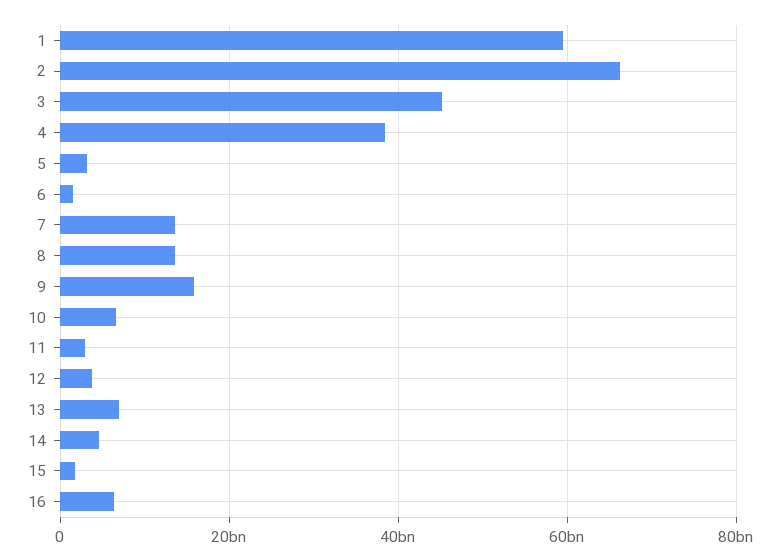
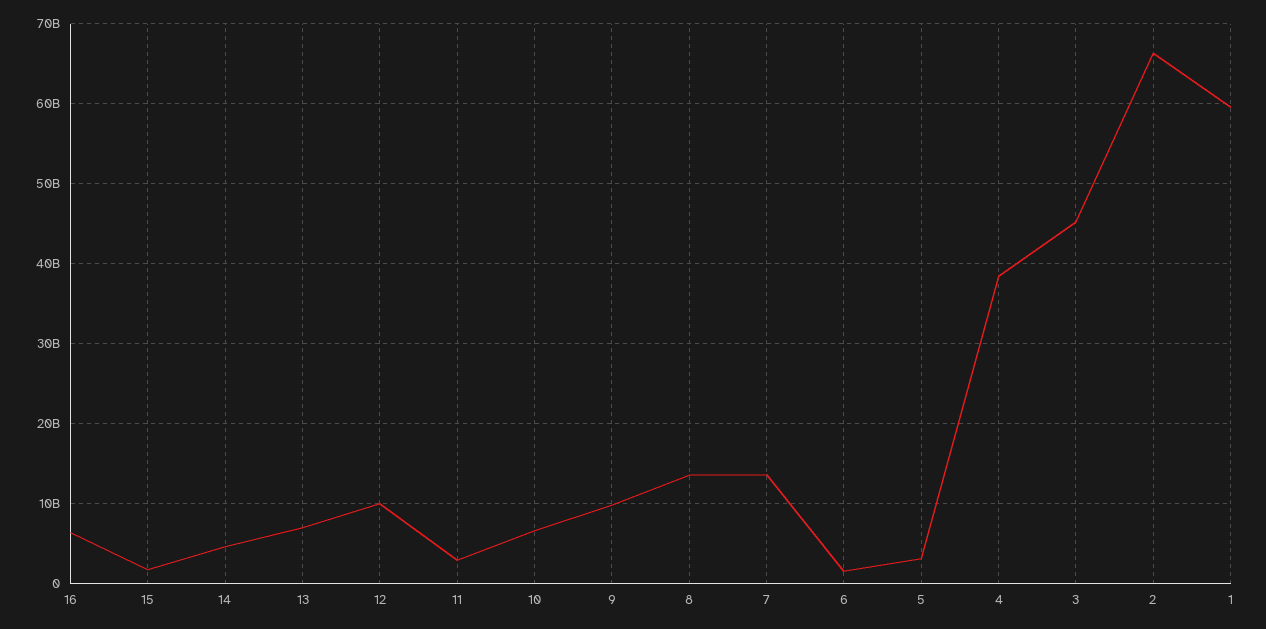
  {
    "1": 60000000000,
    "2": 66000000000,
    "3": 45000000000,
    "4": 38000000000,
    "5": 3000000000,
    "6": 2000000000,
    "7": 14000000000,
    "8": 14000000000,
-   "9": 16000000000,
+   "9": 10000000000,
    "10": 7000000000,
    "11": 3000000000,
-   "12": 4000000000,
+   "12": 10000000000,
    "13": 7000000000,
    "14": 5000000000,
    "15": 2000000000,
    "16": 6000000000
  }

